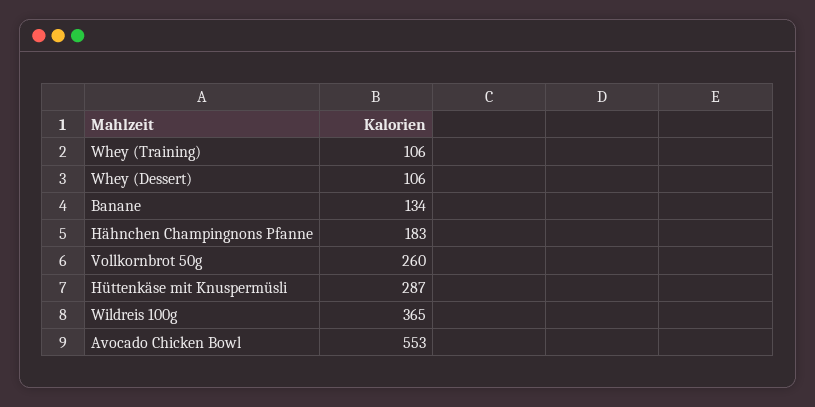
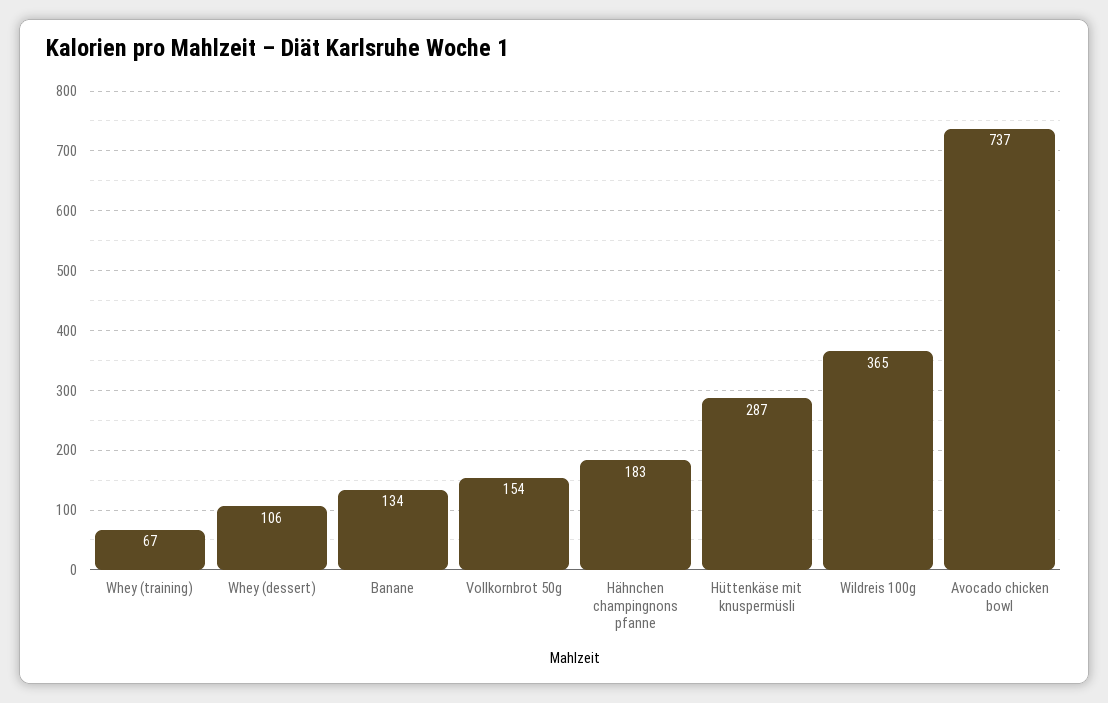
  {
-   "Whey (Training)": 106,
+   "Whey (Training)": 67,
    "Whey (Dessert)": 106,
    "Banane": 134,
    "Hähnchen Champingnons Pfanne": 183,
-   "Vollkornbrot 50g": 260,
+   "Vollkornbrot 50g": 154,
    "Hüttenkäse mit Knuspermüsli": 287,
    "Wildreis 100g": 365,
-   "Avocado Chicken Bowl": 553
+   "Avocado Chicken Bowl": 737
  }

